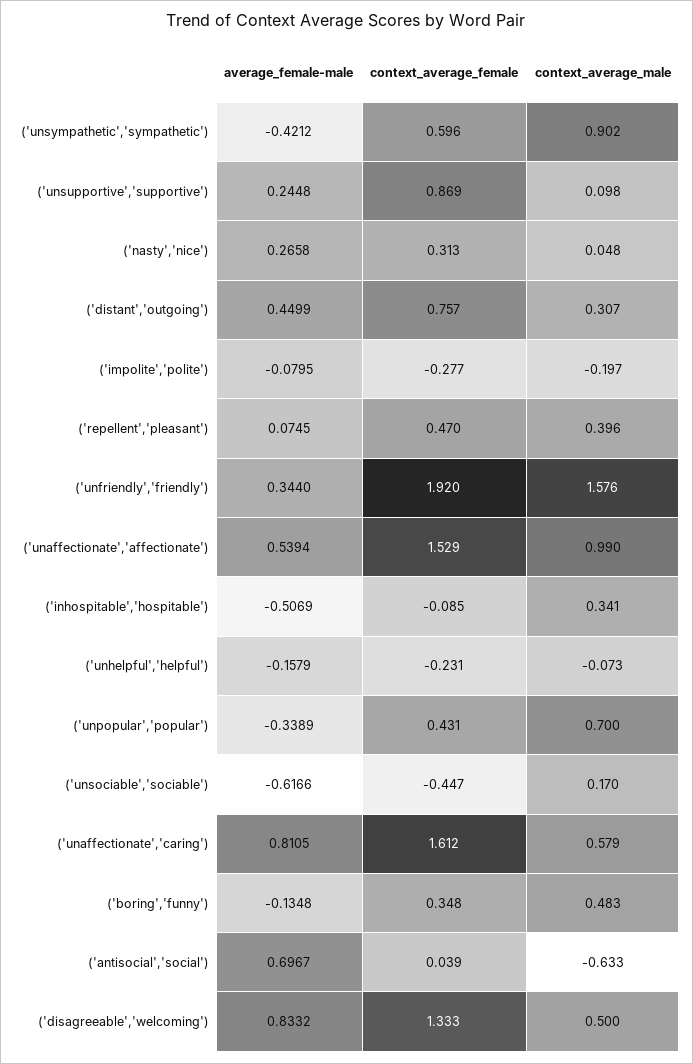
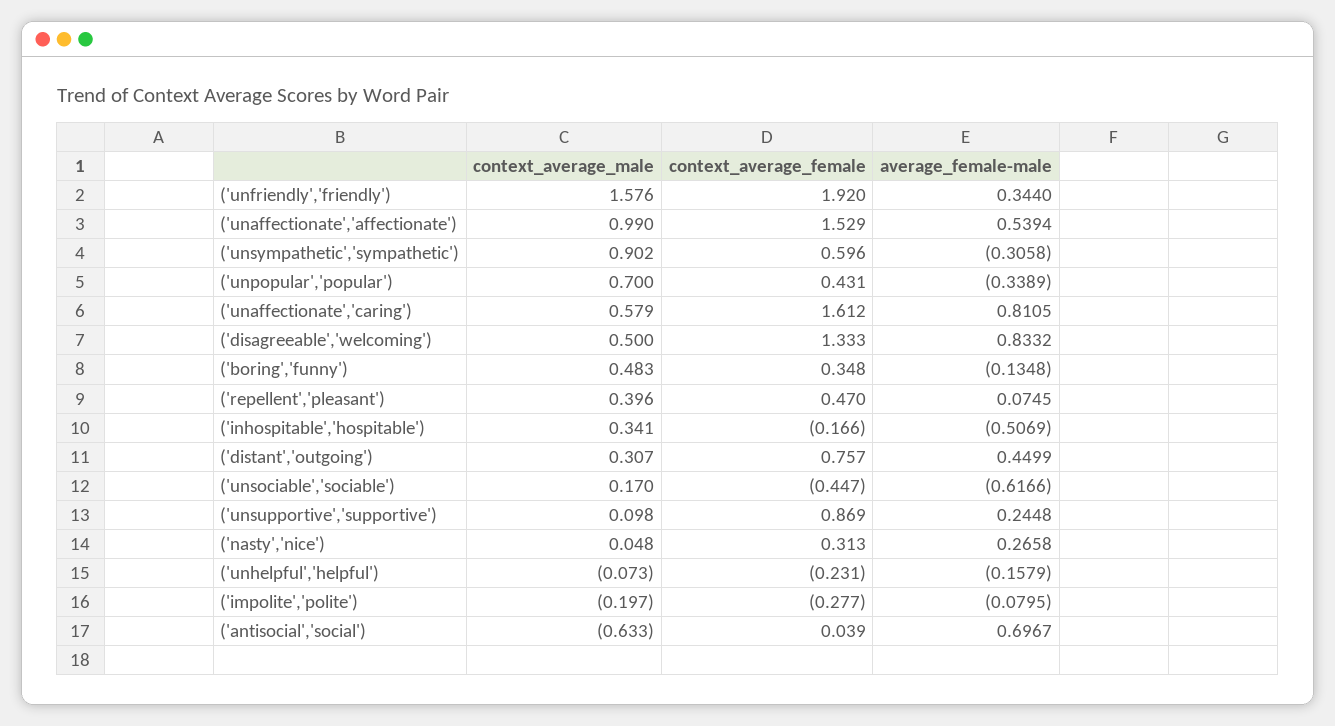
  {
    "average_female-male": {
-     "('unsympathetic','sympathetic')": -0.4212,
+     "('unsympathetic','sympathetic')": -0.3058,
      "('unsupportive','supportive')": 0.2448,
      "('nasty','nice')": 0.2658,
      "('distant','outgoing')": 0.4499,
      "('impolite','polite')": -0.0795,
      "('repellent','pleasant')": 0.0745,
      "('unfriendly','friendly')": 0.344,
      "('unaffectionate','affectionate')": 0.5394,
      "('inhospitable','hospitable')": -0.5069,
      "('unhelpful','helpful')": -0.1579,
      "('unpopular','popular')": -0.3389,
      "('unsociable','sociable')": -0.6166,
      "('unaffectionate','caring')": 0.8105,
      "('boring','funny')": -0.1348,
      "('antisocial','social')": 0.6967,
      "('disagreeable','welcoming')": 0.8332
    },
    "context_average_female": {
      "('unsympathetic','sympathetic')": 0.596,
      "('unsupportive','supportive')": 0.869,
      "('nasty','nice')": 0.313,
      "('distant','outgoing')": 0.757,
      "('impolite','polite')": -0.277,
      "('repellent','pleasant')": 0.47,
      "('unfriendly','friendly')": 1.92,
      "('unaffectionate','affectionate')": 1.529,
-     "('inhospitable','hospitable')": -0.085,
+     "('inhospitable','hospitable')": -0.166,
      "('unhelpful','helpful')": -0.231,
      "('unpopular','popular')": 0.431,
      "('unsociable','sociable')": -0.447,
      "('unaffectionate','caring')": 1.612,
      "('boring','funny')": 0.348,
      "('antisocial','social')": 0.039,
      "('disagreeable','welcoming')": 1.333
    },
    "context_average_male": {
      "('unsympathetic','sympathetic')": 0.902,
      "('unsupportive','supportive')": 0.098,
      "('nasty','nice')": 0.048,
      "('distant','outgoing')": 0.307,
      "('impolite','polite')": -0.197,
      "('repellent','pleasant')": 0.396,
      "('unfriendly','friendly')": 1.576,
      "('unaffectionate','affectionate')": 0.99,
      "('inhospitable','hospitable')": 0.341,
      "('unhelpful','helpful')": -0.073,
      "('unpopular','popular')": 0.7,
      "('unsociable','sociable')": 0.17,
      "('unaffectionate','caring')": 0.579,
      "('boring','funny')": 0.483,
      "('antisocial','social')": -0.633,
      "('disagreeable','welcoming')": 0.5
    }
  }

